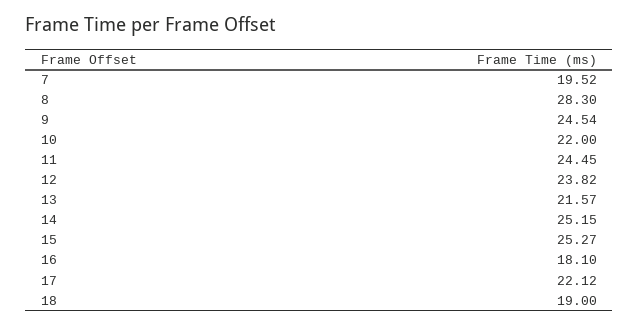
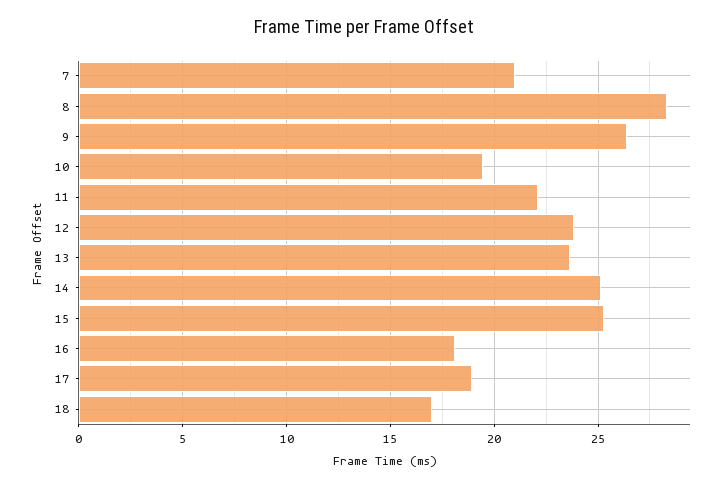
  {
-   "7": 19.52,
+   "7": 21,
    "8": 28.3,
-   "9": 24.54,
+   "9": 26.5,
-   "10": 22,
+   "10": 19.5,
-   "11": 24.45,
+   "11": 22,
    "12": 23.82,
-   "13": 21.57,
+   "13": 23.5,
    "14": 25.15,
    "15": 25.27,
    "16": 18.1,
-   "17": 22.12,
+   "17": 19,
-   "18": 19
+   "18": 17
  }

